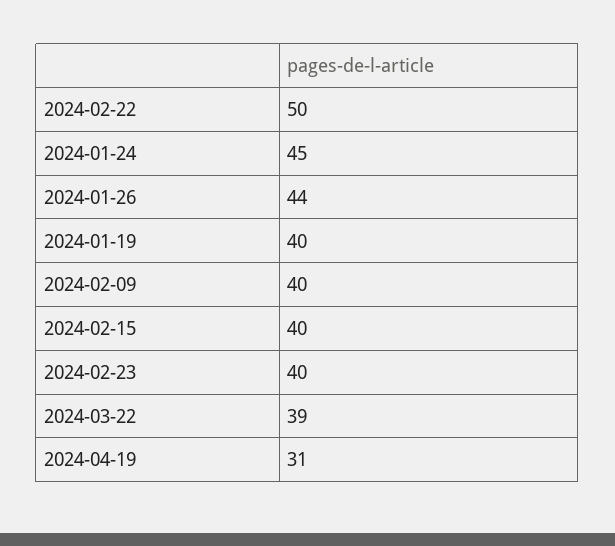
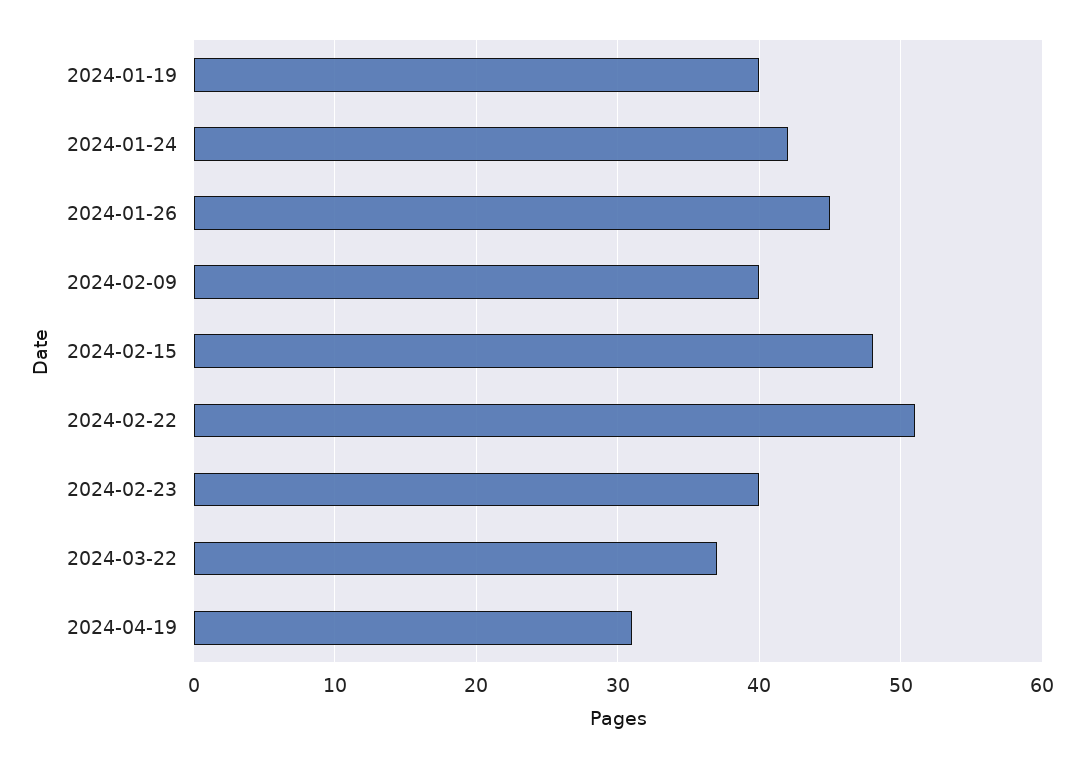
  {
-   "2024-02-22": 50,
+   "2024-02-22": 51,
-   "2024-01-24": 45,
+   "2024-01-24": 42,
-   "2024-01-26": 44,
+   "2024-01-26": 45,
    "2024-01-19": 40,
    "2024-02-09": 40,
-   "2024-02-15": 40,
+   "2024-02-15": 48,
    "2024-02-23": 40,
-   "2024-03-22": 39,
+   "2024-03-22": 37,
    "2024-04-19": 31
  }

